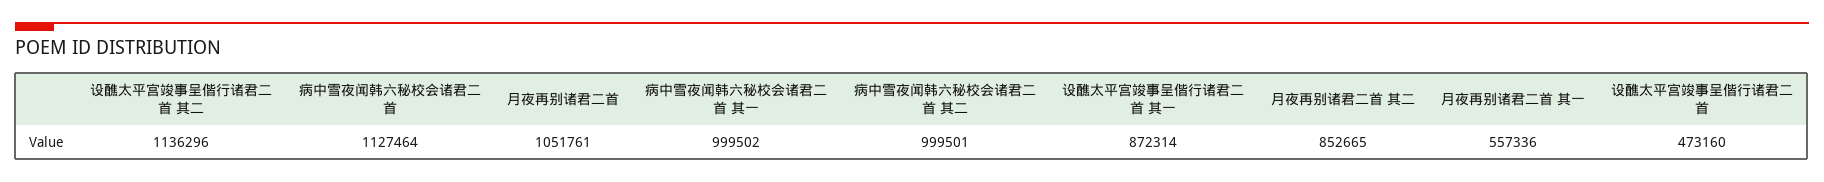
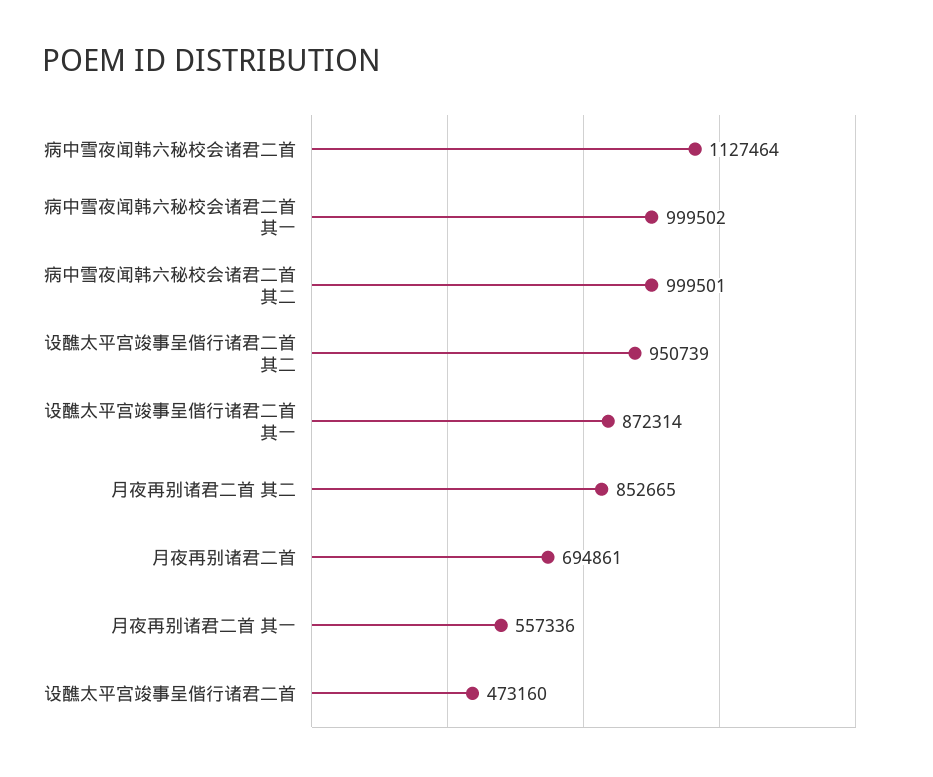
  {
-   "设醮太平宫竣事呈偕行诸君二首 其二": 1136296,
+   "设醮太平宫竣事呈偕行诸君二首 其二": 950739,
    "病中雪夜闻韩六秘校会诸君二首": 1127464,
-   "月夜再别诸君二首": 1051761,
+   "月夜再别诸君二首": 694861,
    "病中雪夜闻韩六秘校会诸君二首 其一": 999502,
    "病中雪夜闻韩六秘校会诸君二首 其二": 999501,
    "设醮太平宫竣事呈偕行诸君二首 其一": 872314,
    "月夜再别诸君二首 其二": 852665,
    "月夜再别诸君二首 其一": 557336,
    "设醮太平宫竣事呈偕行诸君二首": 473160
  }

